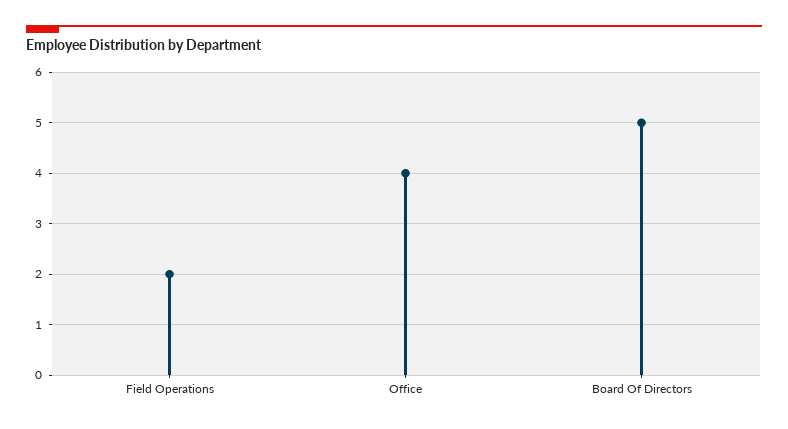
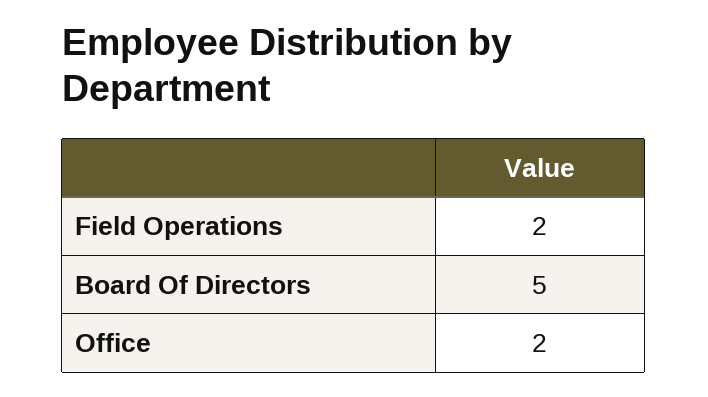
  {
    "Field Operations": 2,
-   "Office": 4,
+   "Office": 2,
    "Board Of Directors": 5
  }

